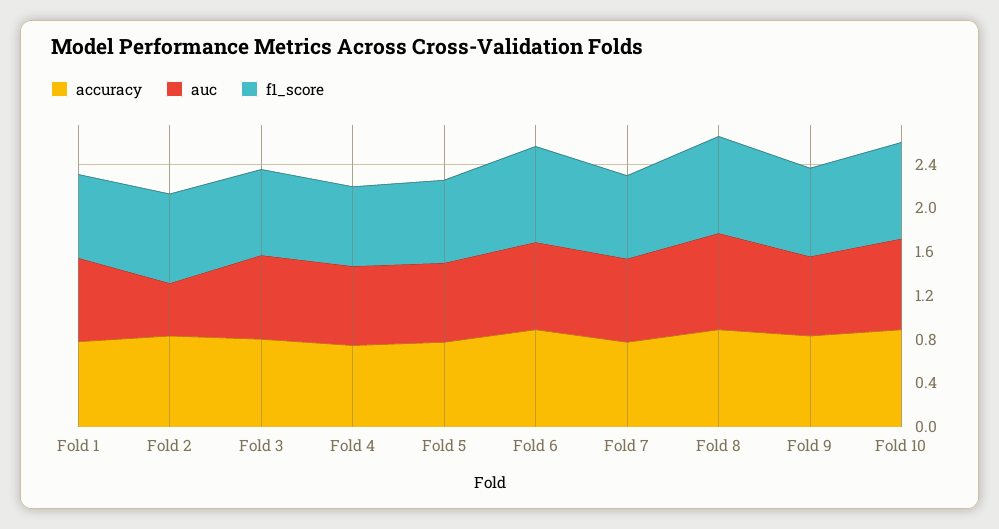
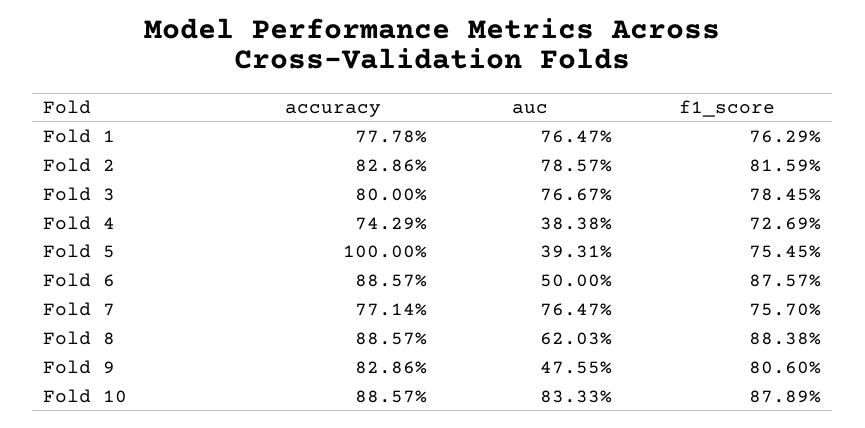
  {
    "accuracy": {
      "Fold 1": 0.7778,
      "Fold 2": 0.8286,
      "Fold 3": 0.8,
      "Fold 4": 0.7429,
-     "Fold 5": 0.8,
+     "Fold 5": 1,
      "Fold 6": 0.8857,
      "Fold 7": 0.7714,
      "Fold 8": 0.8857,
      "Fold 9": 0.8286,
      "Fold 10": 0.8857
    },
    "auc": {
      "Fold 1": 0.7647,
-     "Fold 2": 0.5,
+     "Fold 2": 0.7857,
      "Fold 3": 0.7667,
-     "Fold 4": 0.7,
+     "Fold 4": 0.3838,
-     "Fold 5": 0.7,
+     "Fold 5": 0.3931,
-     "Fold 6": 0.8,
+     "Fold 6": 0.5,
      "Fold 7": 0.7647,
-     "Fold 8": 0.9,
+     "Fold 8": 0.6203,
-     "Fold 9": 0.7,
+     "Fold 9": 0.4755,
      "Fold 10": 0.8333
    },
    "f1_score": {
      "Fold 1": 0.7629,
      "Fold 2": 0.8159,
      "Fold 3": 0.7845,
      "Fold 4": 0.7269,
      "Fold 5": 0.7545,
      "Fold 6": 0.8757,
      "Fold 7": 0.757,
      "Fold 8": 0.8838,
      "Fold 9": 0.806,
      "Fold 10": 0.8789
    }
  }

